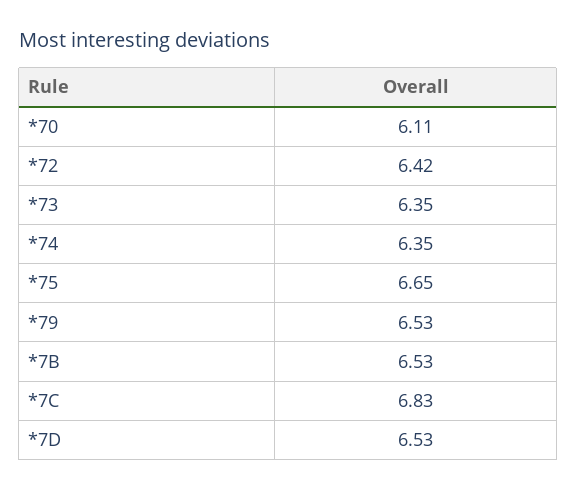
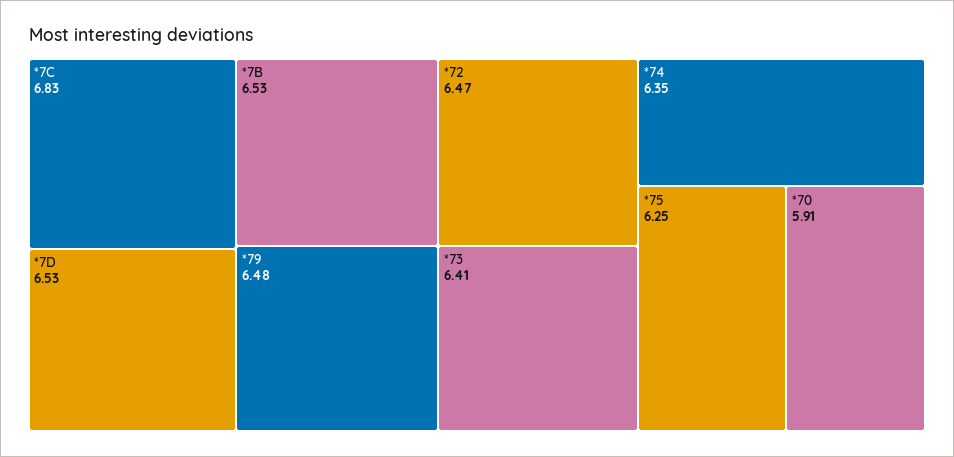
  {
-   "*70": 6.11,
+   "*70": 5.91,
-   "*72": 6.42,
+   "*72": 6.47,
-   "*73": 6.35,
+   "*73": 6.41,
    "*74": 6.35,
-   "*75": 6.65,
+   "*75": 6.25,
-   "*79": 6.53,
+   "*79": 6.48,
    "*7B": 6.53,
    "*7C": 6.83,
    "*7D": 6.53
  }

